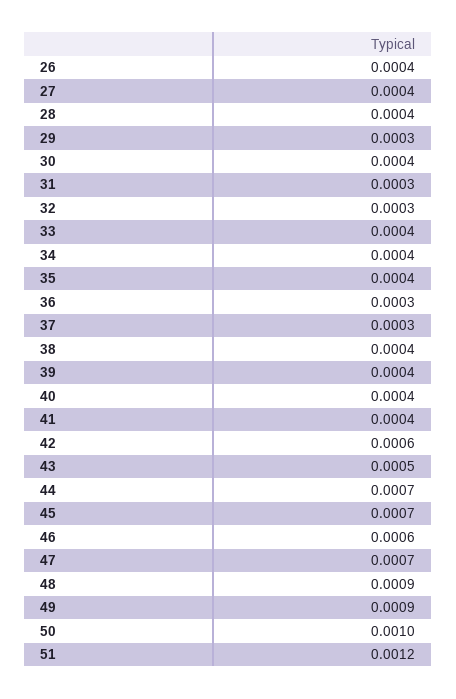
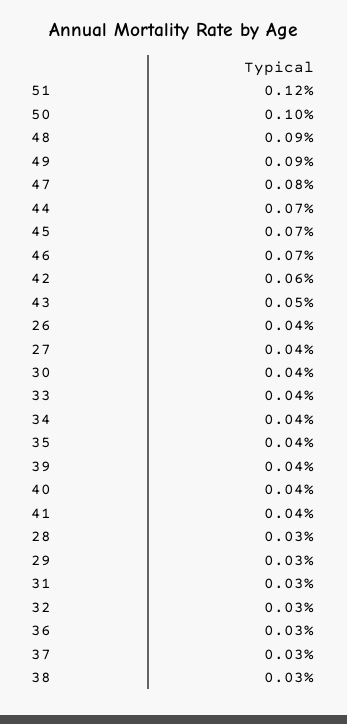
  {
    "26": 0.0004,
    "27": 0.0004,
-   "28": 0.0004,
+   "28": 0.0003,
    "29": 0.0003,
    "30": 0.0004,
    "31": 0.0003,
    "32": 0.0003,
    "33": 0.0004,
    "34": 0.0004,
    "35": 0.0004,
    "36": 0.0003,
    "37": 0.0003,
-   "38": 0.0004,
+   "38": 0.0003,
    "39": 0.0004,
    "40": 0.0004,
    "41": 0.0004,
    "42": 0.0006,
    "43": 0.0005,
    "44": 0.0007,
    "45": 0.0007,
-   "46": 0.0006,
+   "46": 0.0007,
-   "47": 0.0007,
+   "47": 0.0008,
    "48": 0.0009,
    "49": 0.0009,
    "50": 0.001,
    "51": 0.0012
  }

